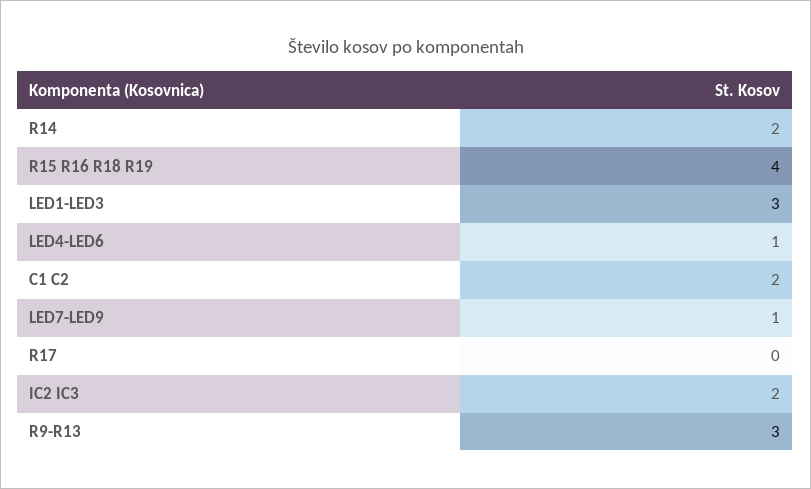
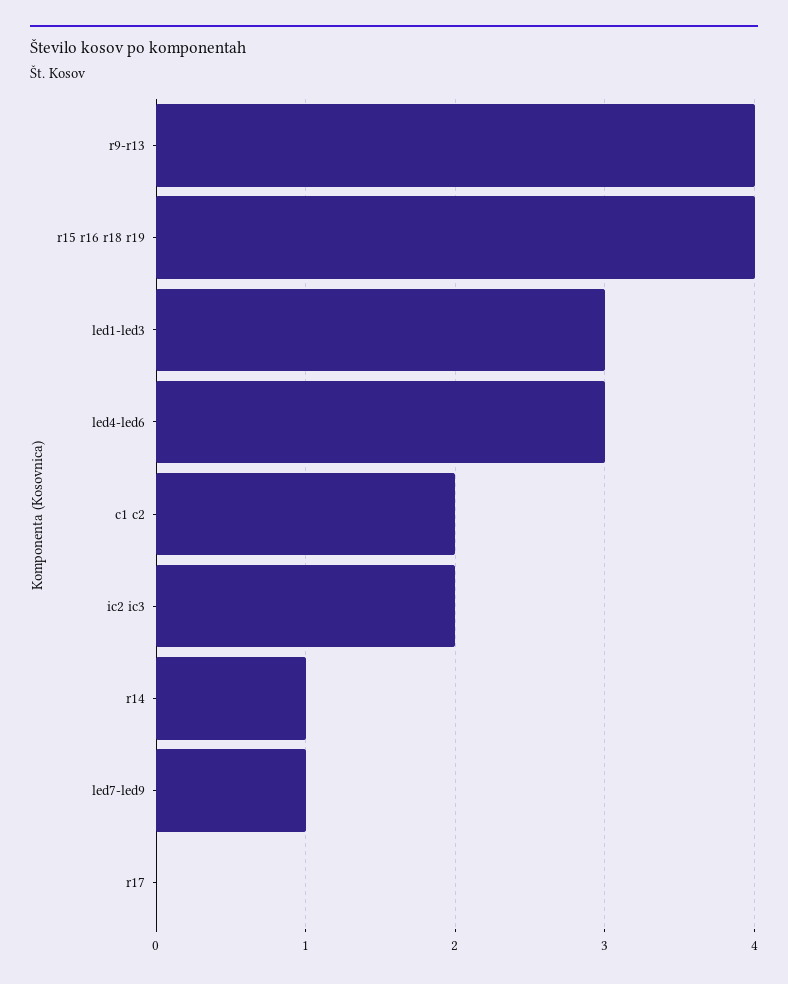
  {
-   "R14": 2,
+   "R14": 1,
    "R15 R16 R18 R19": 4,
    "LED1-LED3": 3,
-   "LED4-LED6": 1,
+   "LED4-LED6": 3,
    "C1 C2": 2,
    "LED7-LED9": 1,
    "R17": 0,
    "IC2 IC3": 2,
-   "R9-R13": 3
+   "R9-R13": 4
  }

